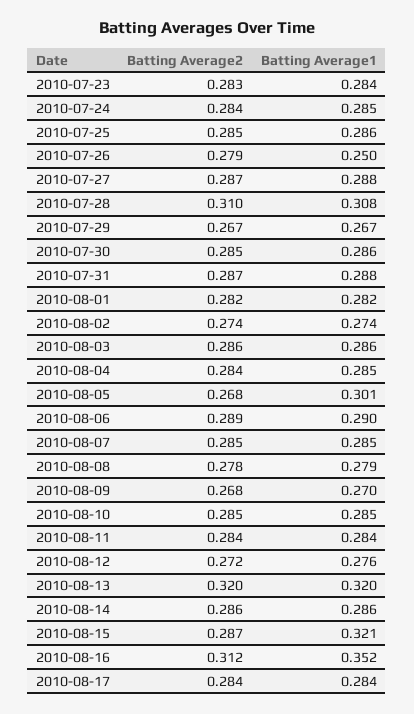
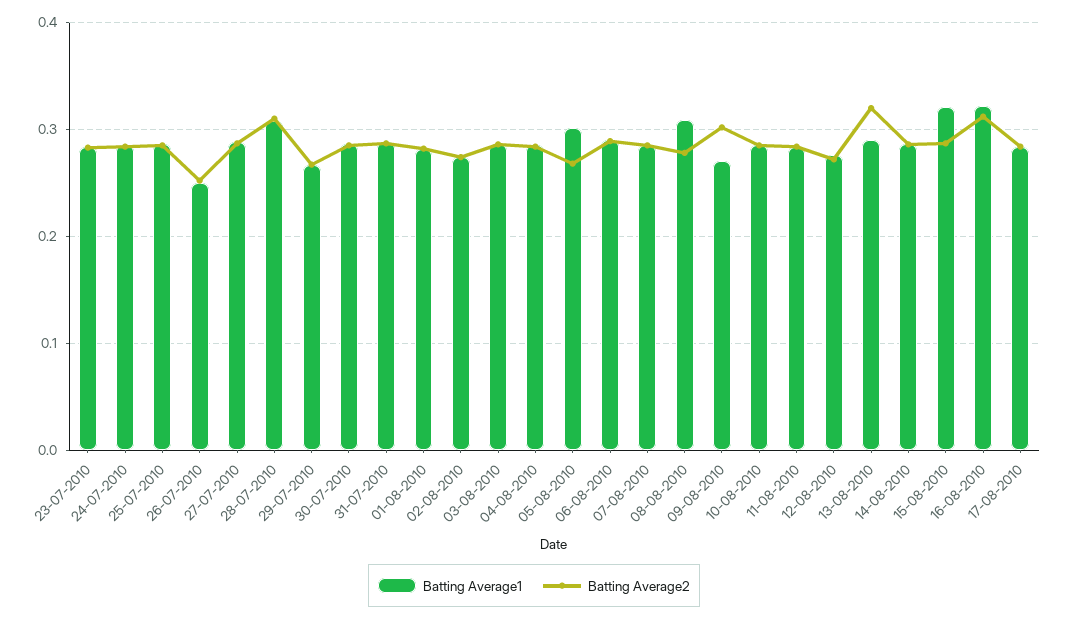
  {
    "Batting Average2": {
      "2010-07-23": 0.283,
      "2010-07-24": 0.284,
      "2010-07-25": 0.285,
-     "2010-07-26": 0.279,
+     "2010-07-26": 0.25,
      "2010-07-27": 0.287,
      "2010-07-28": 0.31,
      "2010-07-29": 0.267,
      "2010-07-30": 0.285,
      "2010-07-31": 0.287,
      "2010-08-01": 0.282,
      "2010-08-02": 0.274,
      "2010-08-03": 0.286,
      "2010-08-04": 0.284,
      "2010-08-05": 0.268,
      "2010-08-06": 0.289,
      "2010-08-07": 0.285,
      "2010-08-08": 0.278,
-     "2010-08-09": 0.268,
+     "2010-08-09": 0.3,
      "2010-08-10": 0.285,
      "2010-08-11": 0.284,
      "2010-08-12": 0.272,
      "2010-08-13": 0.32,
      "2010-08-14": 0.286,
      "2010-08-15": 0.287,
      "2010-08-16": 0.312,
      "2010-08-17": 0.284
    },
    "Batting Average1": {
      "2010-07-23": 0.284,
      "2010-07-24": 0.285,
      "2010-07-25": 0.286,
      "2010-07-26": 0.25,
      "2010-07-27": 0.288,
      "2010-07-28": 0.308,
      "2010-07-29": 0.267,
      "2010-07-30": 0.286,
      "2010-07-31": 0.288,
      "2010-08-01": 0.282,
      "2010-08-02": 0.274,
      "2010-08-03": 0.286,
      "2010-08-04": 0.285,
      "2010-08-05": 0.301,
      "2010-08-06": 0.29,
      "2010-08-07": 0.285,
-     "2010-08-08": 0.279,
+     "2010-08-08": 0.31,
      "2010-08-09": 0.27,
      "2010-08-10": 0.285,
      "2010-08-11": 0.284,
      "2010-08-12": 0.276,
-     "2010-08-13": 0.32,
+     "2010-08-13": 0.29,
      "2010-08-14": 0.286,
      "2010-08-15": 0.321,
-     "2010-08-16": 0.352,
+     "2010-08-16": 0.32,
      "2010-08-17": 0.284
    }
  }

